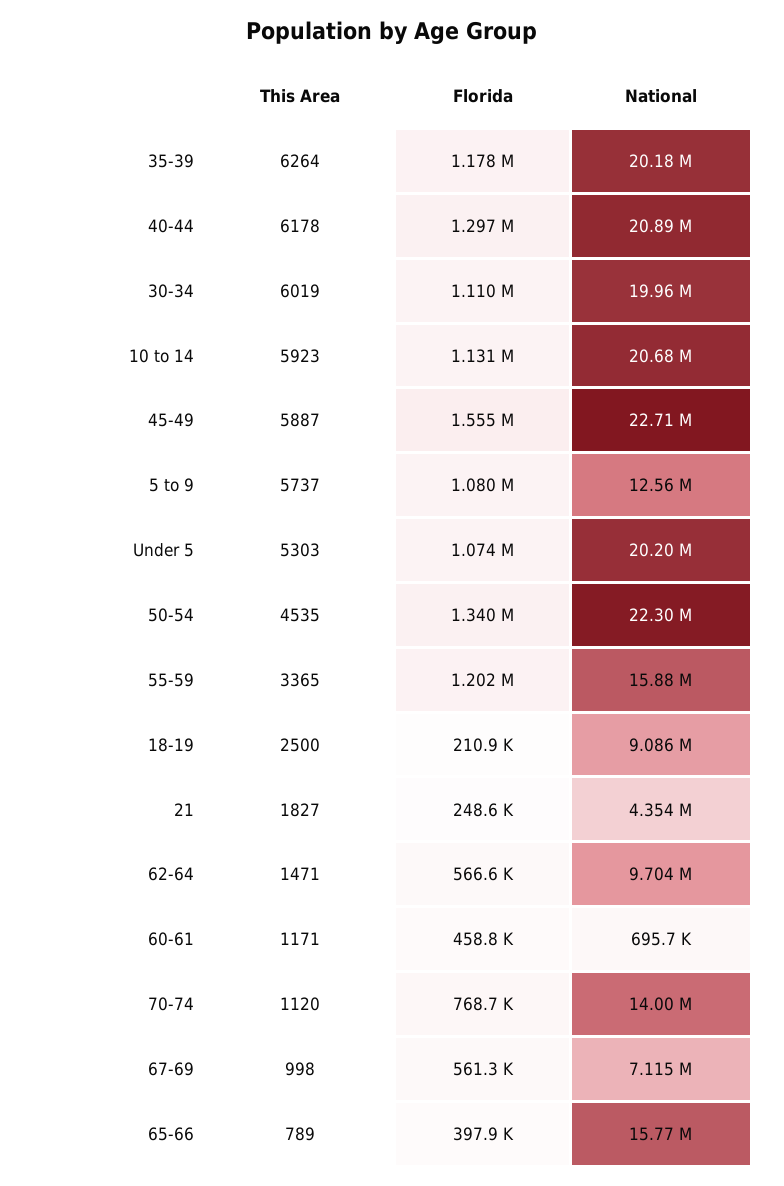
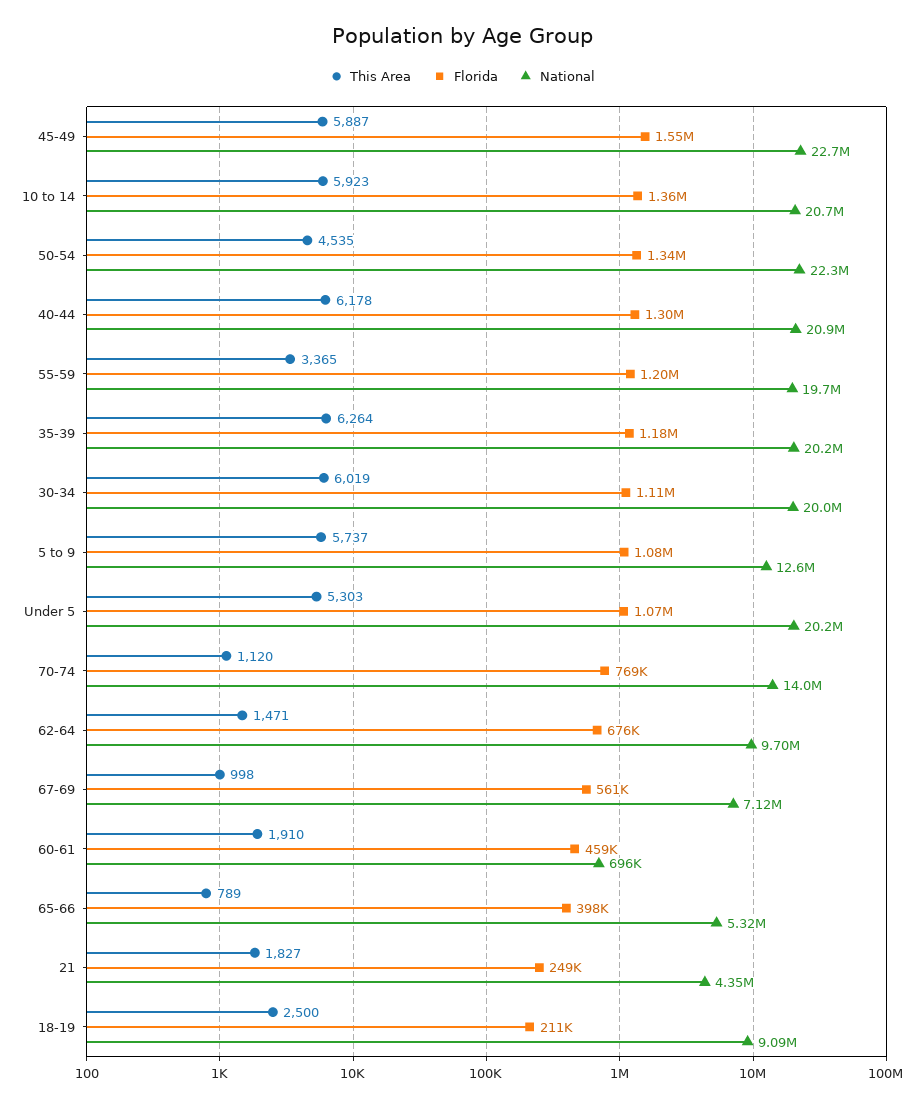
  {
    "This Area": {
      "35-39": 6264,
      "40-44": 6178,
      "30-34": 6019,
      "10 to 14": 5923,
      "45-49": 5887,
      "5 to 9": 5737,
      "Under 5": 5303,
      "50-54": 4535,
      "55-59": 3365,
      "18-19": 2500,
      "21": 1827,
      "62-64": 1471,
-     "60-61": 1171,
+     "60-61": 1910,
      "70-74": 1120,
      "67-69": 998,
      "65-66": 789
    },
    "Florida": {
      "35-39": 1178000,
      "40-44": 1297000,
      "30-34": 1110000,
-     "10 to 14": 1131000,
+     "10 to 14": 1360000,
      "45-49": 1555000,
      "5 to 9": 1080000,
      "Under 5": 1074000,
      "50-54": 1340000,
      "55-59": 1202000,
      "18-19": 210900,
      "21": 248600,
-     "62-64": 566600,
+     "62-64": 676000,
      "60-61": 458800,
      "70-74": 768700,
      "67-69": 561300,
      "65-66": 397900
    },
    "National": {
      "35-39": 20180000,
      "40-44": 20890000,
      "30-34": 19960000,
      "10 to 14": 20680000,
      "45-49": 22710000,
      "5 to 9": 12560000,
      "Under 5": 20200000,
      "50-54": 22300000,
-     "55-59": 15880000,
+     "55-59": 19700000,
      "18-19": 9086000,
      "21": 4354000,
      "62-64": 9704000,
      "60-61": 695700,
      "70-74": 14000000,
      "67-69": 7115000,
-     "65-66": 15770000
+     "65-66": 5320000
    }
  }

